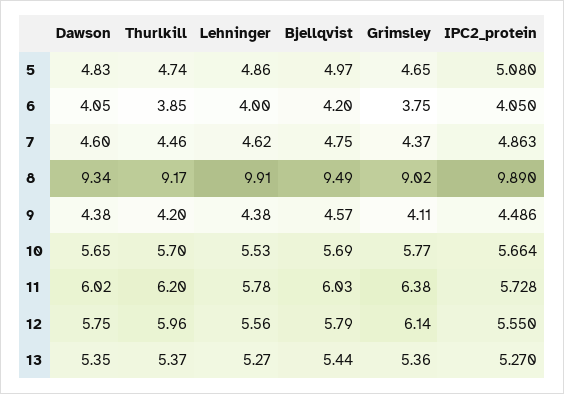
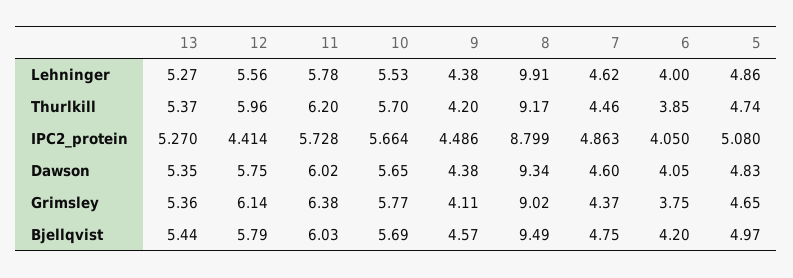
  {
    "Dawson": {
      "5": 4.83,
      "6": 4.05,
      "7": 4.6,
      "8": 9.34,
      "9": 4.38,
      "10": 5.65,
      "11": 6.02,
      "12": 5.75,
      "13": 5.35
    },
    "Thurlkill": {
      "5": 4.74,
      "6": 3.85,
      "7": 4.46,
      "8": 9.17,
      "9": 4.2,
      "10": 5.7,
      "11": 6.2,
      "12": 5.96,
      "13": 5.37
    },
    "Lehninger": {
      "5": 4.86,
      "6": 4,
      "7": 4.62,
      "8": 9.91,
      "9": 4.38,
      "10": 5.53,
      "11": 5.78,
      "12": 5.56,
      "13": 5.27
    },
    "Bjellqvist": {
      "5": 4.97,
      "6": 4.2,
      "7": 4.75,
      "8": 9.49,
      "9": 4.57,
      "10": 5.69,
      "11": 6.03,
      "12": 5.79,
      "13": 5.44
    },
    "Grimsley": {
      "5": 4.65,
      "6": 3.75,
      "7": 4.37,
      "8": 9.02,
      "9": 4.11,
      "10": 5.77,
      "11": 6.38,
      "12": 6.14,
      "13": 5.36
    },
    "IPC2_protein": {
      "5": 5.08,
      "6": 4.05,
      "7": 4.863,
-     "8": 9.89,
+     "8": 8.799,
      "9": 4.486,
      "10": 5.664,
      "11": 5.728,
-     "12": 5.55,
+     "12": 4.414,
      "13": 5.27
    }
  }

